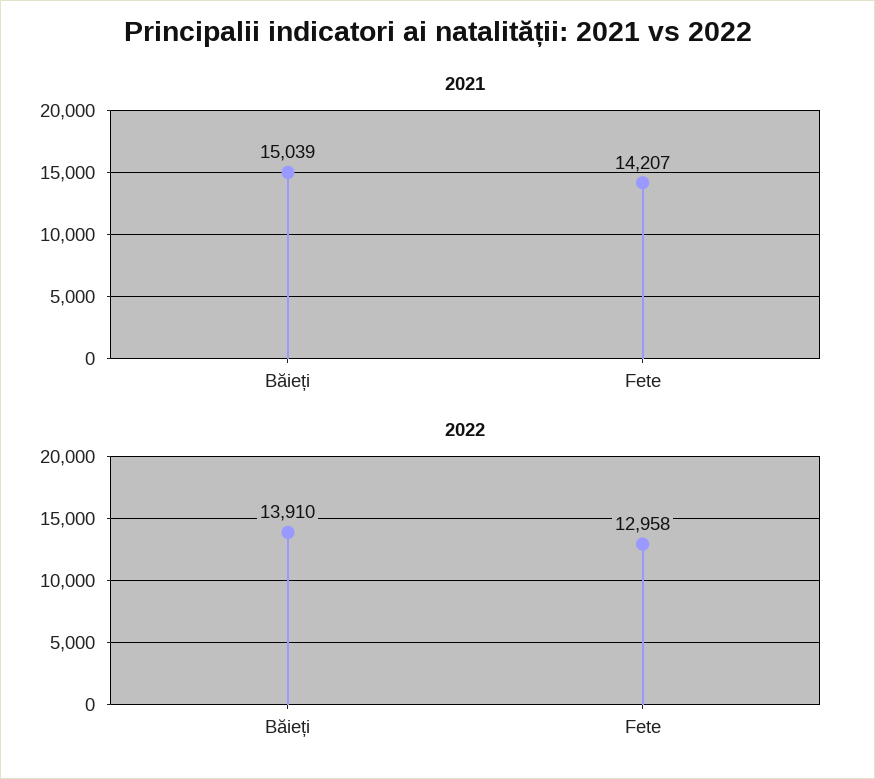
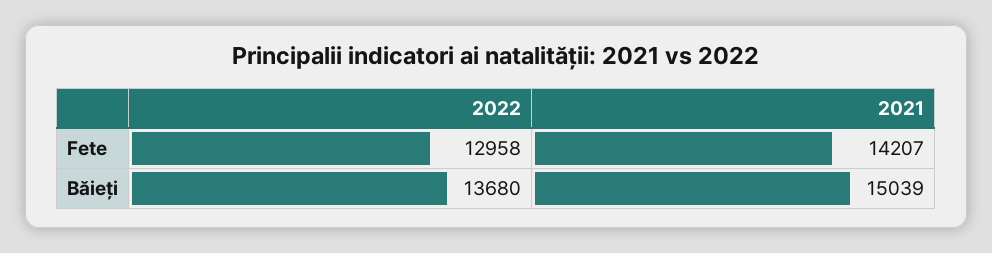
  {
    "2021": {
      "Băieți": 15039,
      "Fete": 14207
    },
    "2022": {
-     "Băieți": 13910,
+     "Băieți": 13680,
      "Fete": 12958
    }
  }

